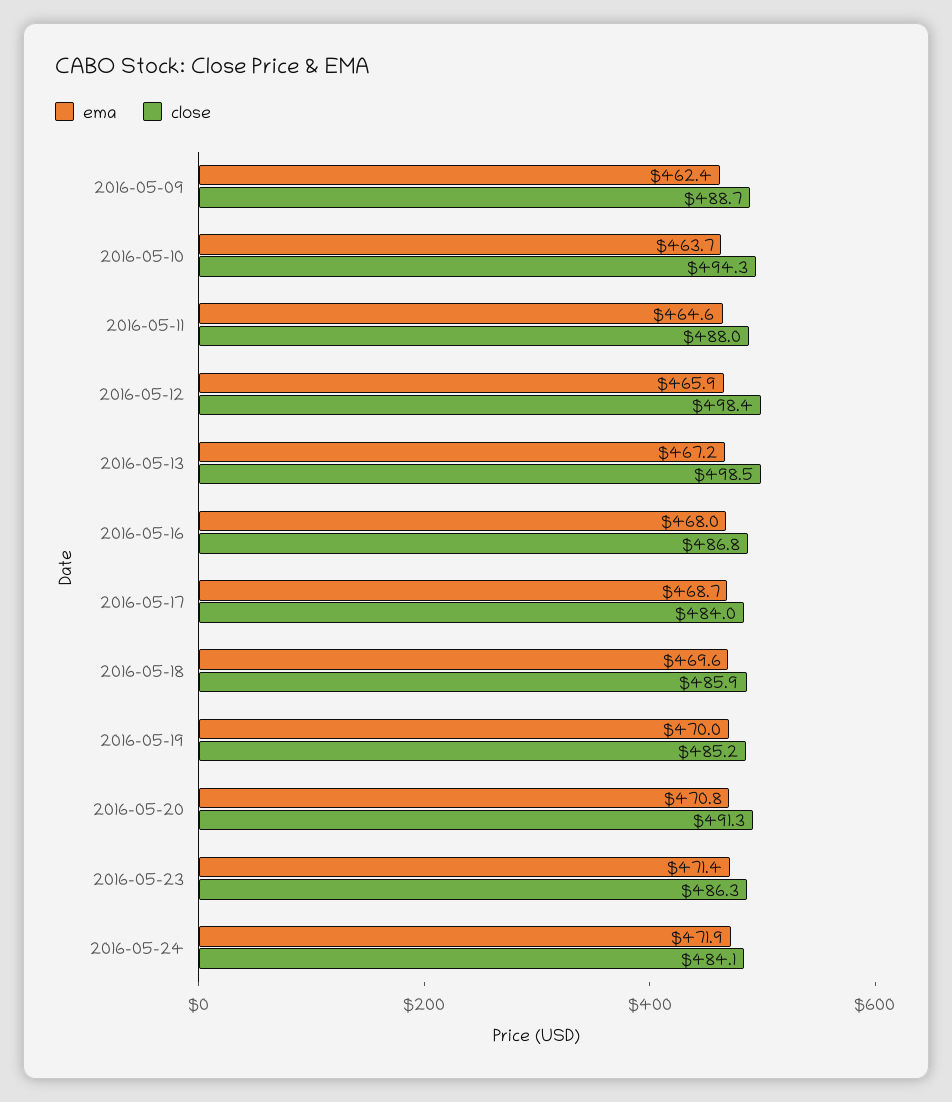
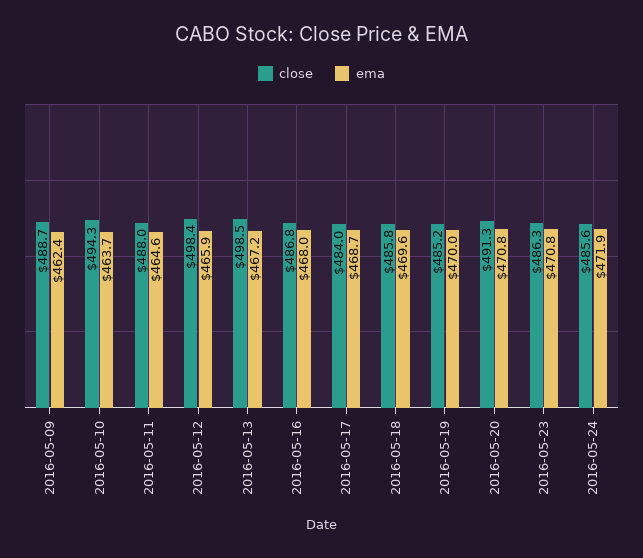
  {
    "ema": {
      "2016-05-09": 462.4,
      "2016-05-10": 463.7,
      "2016-05-11": 464.6,
      "2016-05-12": 465.9,
      "2016-05-13": 467.2,
      "2016-05-16": 468,
      "2016-05-17": 468.7,
      "2016-05-18": 469.6,
      "2016-05-19": 470,
      "2016-05-20": 470.8,
-     "2016-05-23": 471.4,
+     "2016-05-23": 470.8,
      "2016-05-24": 471.9
    },
    "close": {
      "2016-05-09": 488.7,
      "2016-05-10": 494.3,
      "2016-05-11": 488,
      "2016-05-12": 498.4,
      "2016-05-13": 498.5,
      "2016-05-16": 486.8,
      "2016-05-17": 484,
-     "2016-05-18": 485.9,
+     "2016-05-18": 485.8,
      "2016-05-19": 485.2,
      "2016-05-20": 491.3,
      "2016-05-23": 486.3,
-     "2016-05-24": 484.1
+     "2016-05-24": 485.6
    }
  }

